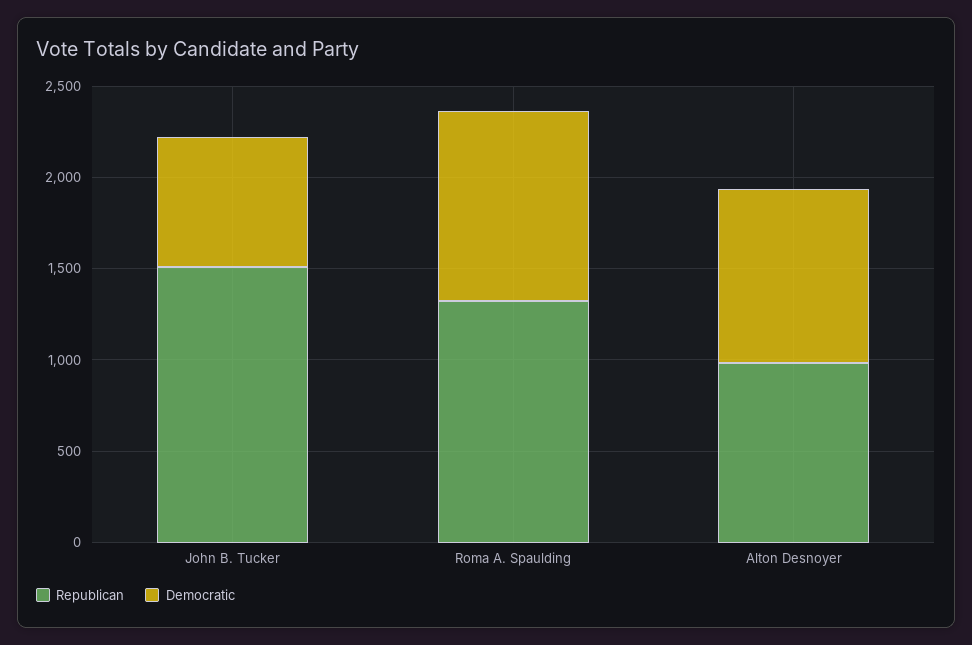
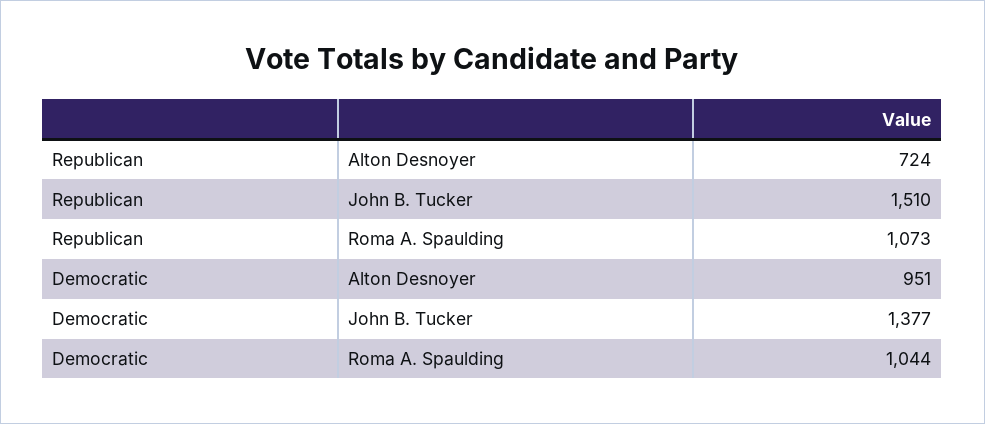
  {
    "Republican": {
      "John B. Tucker": 1510,
-     "Roma A. Spaulding": 1300,
+     "Roma A. Spaulding": 1073,
-     "Alton Desnoyer": 1000
+     "Alton Desnoyer": 724
    },
    "Democratic": {
-     "John B. Tucker": 700,
+     "John B. Tucker": 1377,
      "Roma A. Spaulding": 1044,
      "Alton Desnoyer": 951
    }
  }

